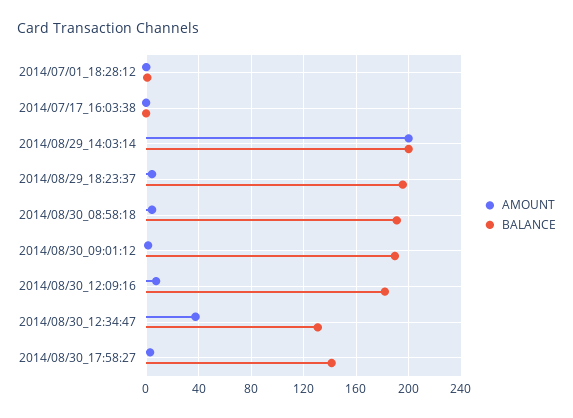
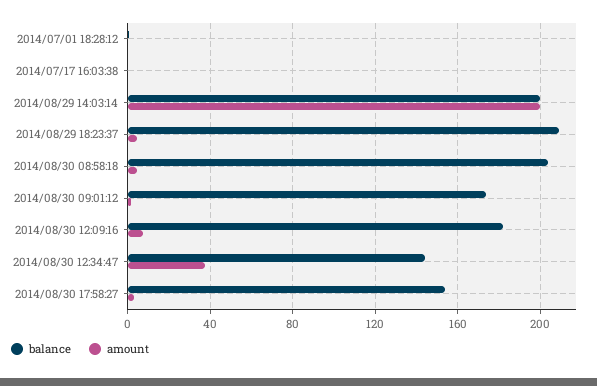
  {
    "AMOUNT": {
      "2014/07/01_18:28:12": 0,
      "2014/07/17_16:03:38": 0,
      "2014/08/29_14:03:14": 200,
      "2014/08/29_18:23:37": 5,
      "2014/08/30_08:58:18": 5,
      "2014/08/30_09:01:12": 0,
      "2014/08/30_12:09:16": 10,
      "2014/08/30_12:34:47": 40,
      "2014/08/30_17:58:27": 5
    },
    "BALANCE": {
      "2014/07/01_18:28:12": 0,
      "2014/07/17_16:03:38": 0,
      "2014/08/29_14:03:14": 200,
-     "2014/08/29_18:23:37": 195,
+     "2014/08/29_18:23:37": 210,
-     "2014/08/30_08:58:18": 190,
+     "2014/08/30_08:58:18": 205,
-     "2014/08/30_09:01:12": 190,
+     "2014/08/30_09:01:12": 175,
      "2014/08/30_12:09:16": 180,
-     "2014/08/30_12:34:47": 130,
+     "2014/08/30_12:34:47": 145,
-     "2014/08/30_17:58:27": 140
+     "2014/08/30_17:58:27": 155
    }
  }

